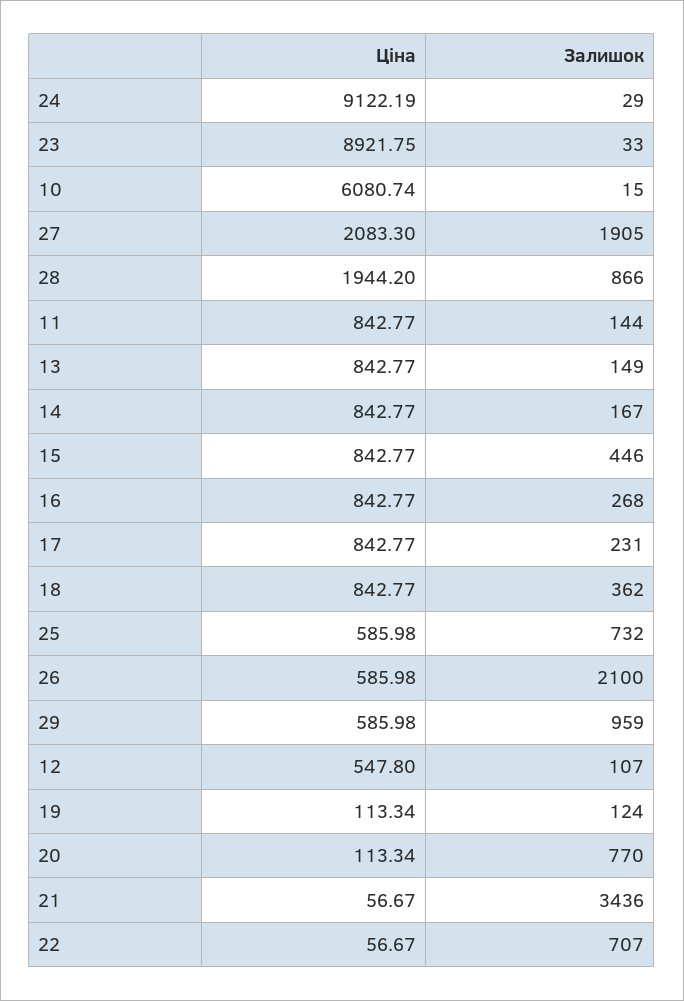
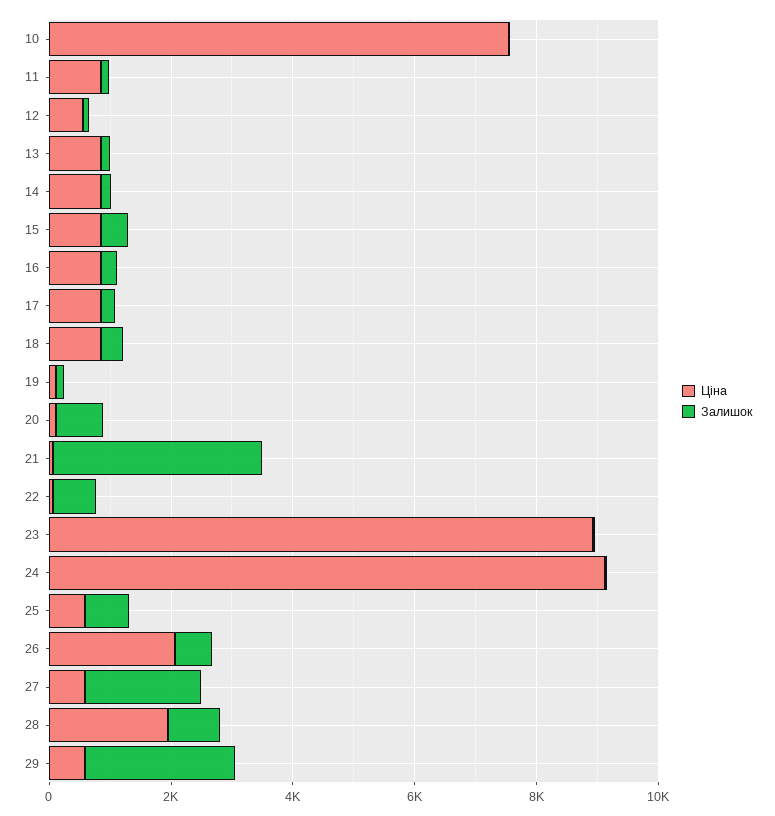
  {
    "Ціна": {
      "24": 9122.19,
      "23": 8921.75,
-     "10": 6080.74,
+     "10": 7500,
-     "27": 2083.3,
+     "27": 500,
      "28": 1944.2,
      "11": 842.77,
      "13": 842.77,
      "14": 842.77,
      "15": 842.77,
      "16": 842.77,
      "17": 842.77,
      "18": 842.77,
      "25": 585.98,
-     "26": 585.98,
+     "26": 2000,
      "29": 585.98,
      "12": 547.8,
      "19": 113.34,
      "20": 113.34,
      "21": 56.67,
      "22": 56.67
    },
    "Залишок": {
      "24": 29,
      "23": 33,
      "10": 15,
      "27": 1905,
      "28": 866,
      "11": 144,
      "13": 149,
      "14": 167,
      "15": 446,
      "16": 268,
      "17": 231,
      "18": 362,
      "25": 732,
-     "26": 2100,
+     "26": 500,
-     "29": 959,
+     "29": 2500,
      "12": 107,
      "19": 124,
      "20": 770,
      "21": 3436,
      "22": 707
    }
  }

